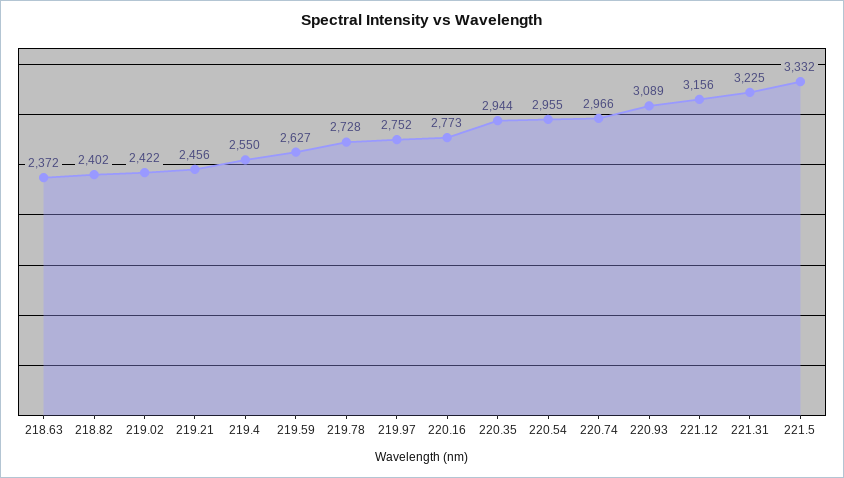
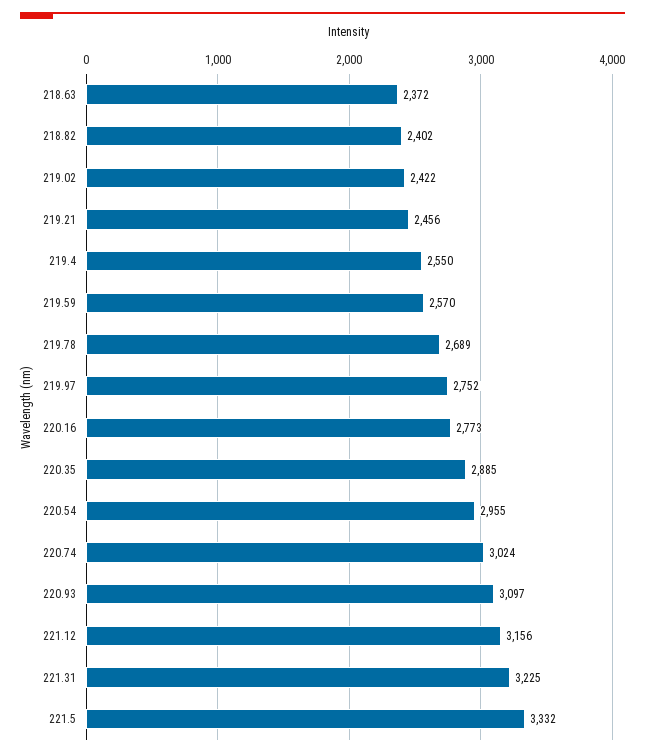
  {
    "218.63": 2372,
    "218.82": 2402,
    "219.02": 2422,
    "219.21": 2456,
    "219.4": 2550,
-   "219.59": 2627,
+   "219.59": 2570,
-   "219.78": 2728,
+   "219.78": 2689,
    "219.97": 2752,
    "220.16": 2773,
-   "220.35": 2944,
+   "220.35": 2885,
    "220.54": 2955,
-   "220.74": 2966,
+   "220.74": 3024,
-   "220.93": 3089,
+   "220.93": 3097,
    "221.12": 3156,
    "221.31": 3225,
    "221.5": 3332
  }

